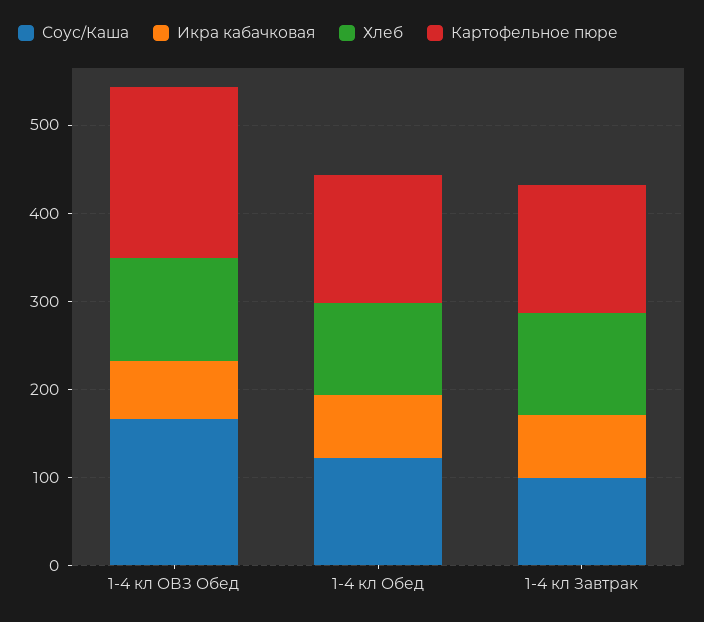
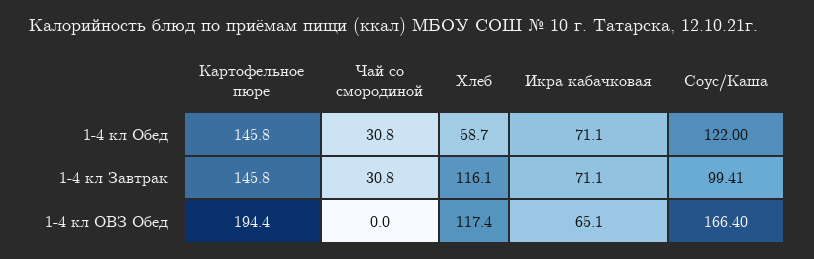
  {
    "Соус/Каша": {
      "1-4 кл ОВЗ Обед": 166.4,
      "1-4 кл Обед": 122,
      "1-4 кл Завтрак": 99.41
    },
    "Икра кабачковая": {
      "1-4 кл ОВЗ Обед": 65.1,
      "1-4 кл Обед": 71.1,
      "1-4 кл Завтрак": 71.1
    },
    "Хлеб": {
      "1-4 кл ОВЗ Обед": 117.4,
-     "1-4 кл Обед": 100,
+     "1-4 кл Обед": 58.7,
      "1-4 кл Завтрак": 116.1
    },
    "Картофельное пюре": {
      "1-4 кл ОВЗ Обед": 194.4,
      "1-4 кл Обед": 145.8,
      "1-4 кл Завтрак": 145.8
-   }
+   },
+   "Чай со смородиной": {
+     "1-4 кл Обед": 30.8,
+     "1-4 кл Завтрак": 30.8,
+     "1-4 кл ОВЗ Обед": 0
+   }
  }

